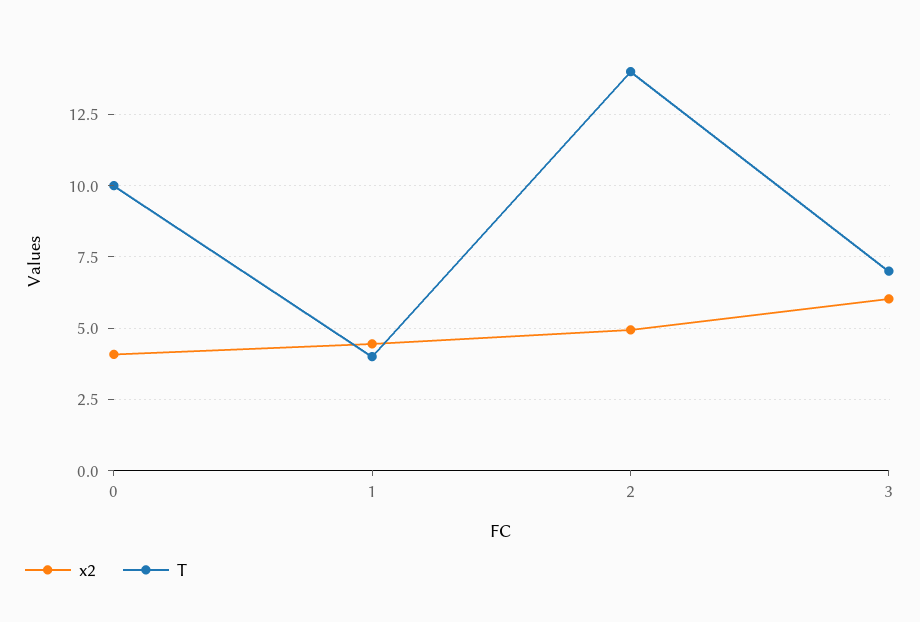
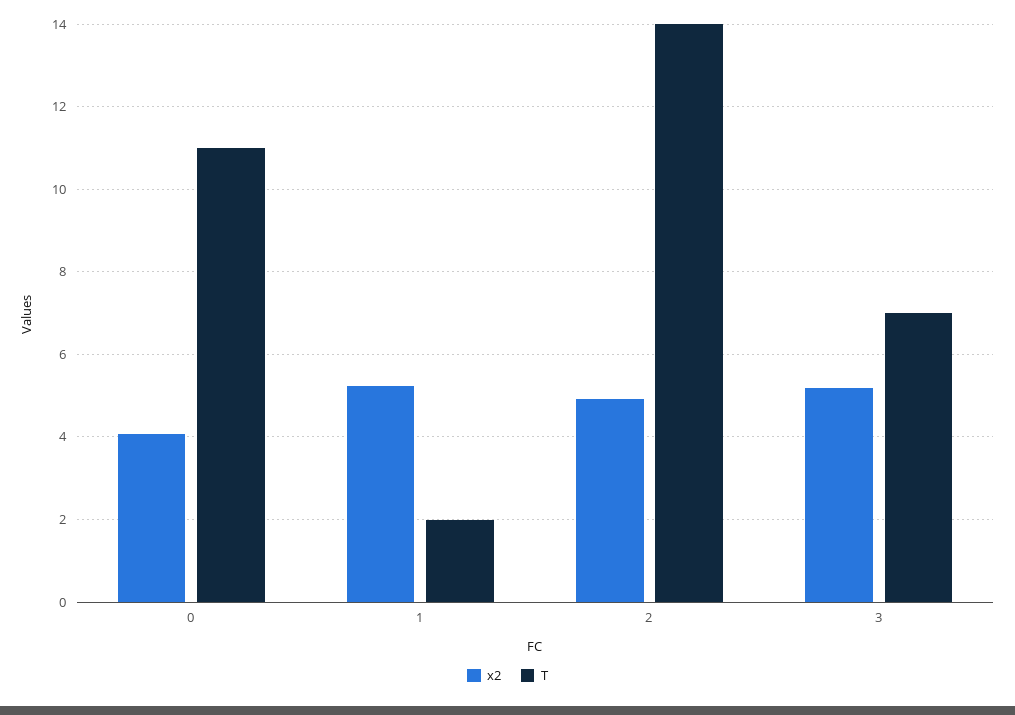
  {
    "x2": {
      "0": 4,
-     "1": 4.5,
+     "1": 5.2,
      "2": 5,
-     "3": 6
+     "3": 5.2
    },
    "T": {
-     "0": 10,
+     "0": 11,
-     "1": 4,
+     "1": 2,
      "2": 14,
      "3": 7
    }
  }

